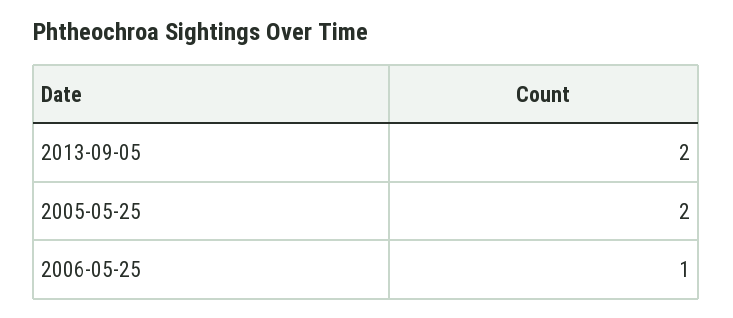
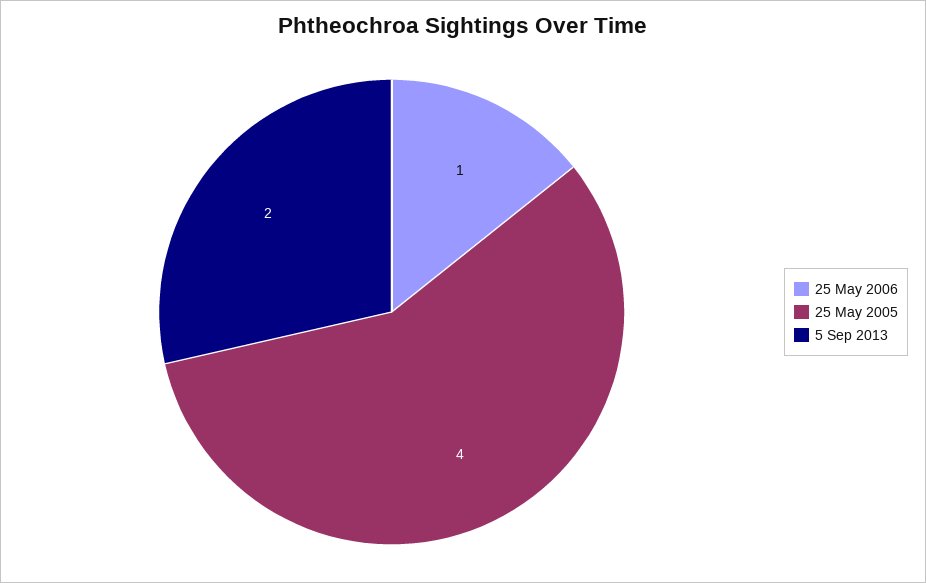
  {
    "2013-09-05": 2,
-   "2005-05-25": 2,
+   "2005-05-25": 4,
    "2006-05-25": 1
  }

